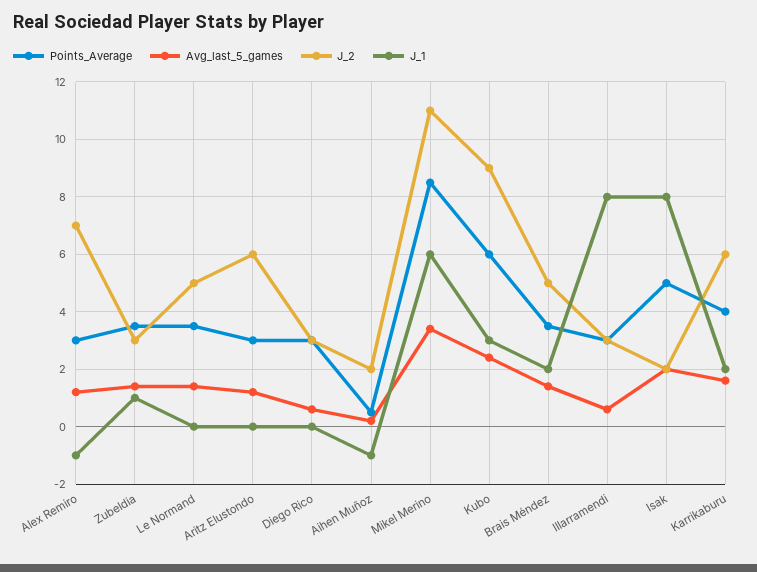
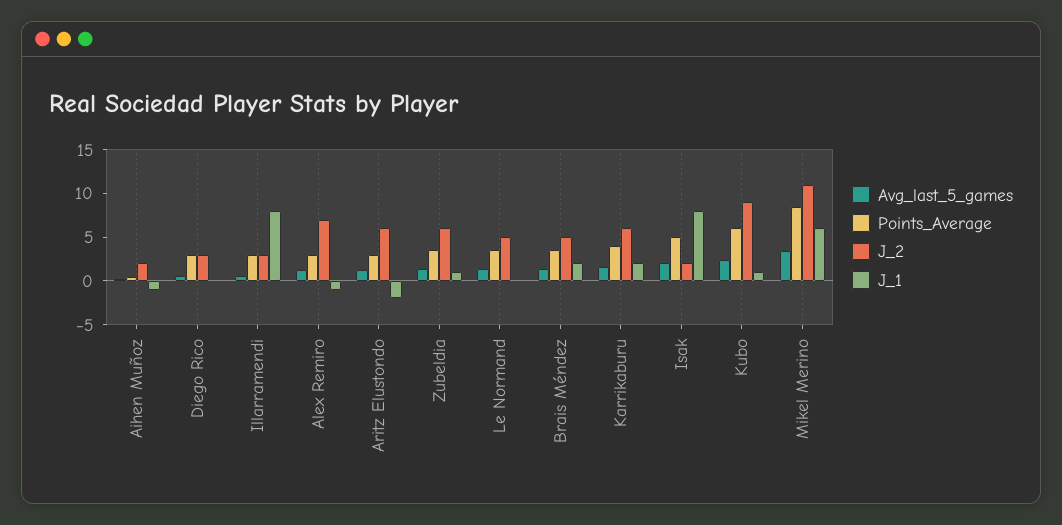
  {
    "Points_Average": {
      "Alex Remiro": 3,
      "Zubeldia": 3.5,
      "Le Normand": 3.5,
      "Aritz Elustondo": 3,
      "Diego Rico": 3,
      "Aihen Muñoz": 0.5,
      "Mikel Merino": 8.5,
      "Kubo": 6,
      "Brais Méndez": 3.5,
      "Illarramendi": 3,
      "Isak": 5,
      "Karrikaburu": 4
    },
    "Avg_last_5_games": {
      "Alex Remiro": 1,
      "Zubeldia": 1.5,
      "Le Normand": 1.5,
      "Aritz Elustondo": 1,
      "Diego Rico": 0.5,
      "Aihen Muñoz": 0,
      "Mikel Merino": 3.5,
      "Kubo": 2.5,
      "Brais Méndez": 1.5,
      "Illarramendi": 0.5,
      "Isak": 2,
      "Karrikaburu": 1.5
    },
    "J_2": {
      "Alex Remiro": 7,
-     "Zubeldia": 3,
+     "Zubeldia": 6,
      "Le Normand": 5,
      "Aritz Elustondo": 6,
      "Diego Rico": 3,
      "Aihen Muñoz": 2,
      "Mikel Merino": 11,
      "Kubo": 9,
      "Brais Méndez": 5,
      "Illarramendi": 3,
      "Isak": 2,
      "Karrikaburu": 6
    },
    "J_1": {
      "Alex Remiro": -1,
      "Zubeldia": 1,
      "Le Normand": 0,
-     "Aritz Elustondo": 0,
+     "Aritz Elustondo": -2,
      "Diego Rico": 0,
      "Aihen Muñoz": -1,
      "Mikel Merino": 6,
-     "Kubo": 3,
+     "Kubo": 1,
      "Brais Méndez": 2,
      "Illarramendi": 8,
      "Isak": 8,
      "Karrikaburu": 2
    }
  }

